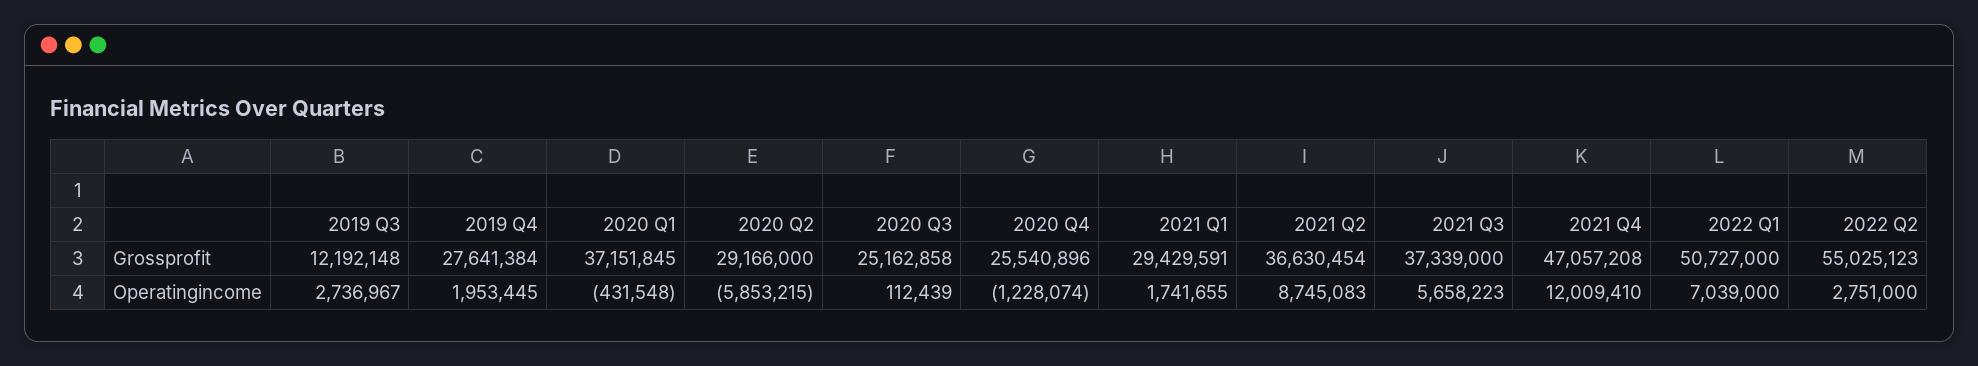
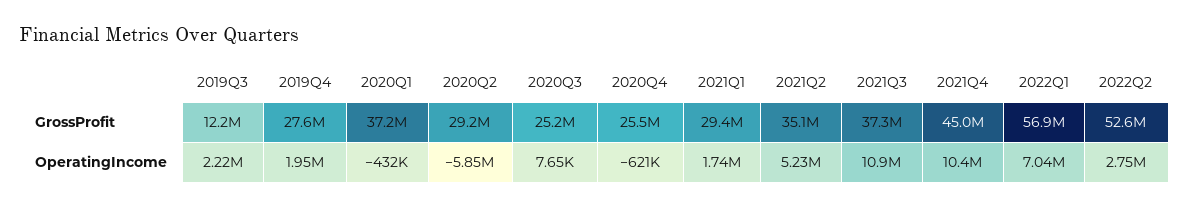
  {
    "2019 Q3": {
      "Grossprofit": 12192148,
-     "Operatingincome": 2736967
+     "Operatingincome": 2220000
    },
    "2019 Q4": {
      "Grossprofit": 27641384,
      "Operatingincome": 1953445
    },
    "2020 Q1": {
      "Grossprofit": 37151845,
      "Operatingincome": -431548
    },
    "2020 Q2": {
      "Grossprofit": 29166000,
      "Operatingincome": -5853215
    },
    "2020 Q3": {
      "Grossprofit": 25162858,
-     "Operatingincome": 112439
+     "Operatingincome": 7650
    },
    "2020 Q4": {
      "Grossprofit": 25540896,
-     "Operatingincome": -1228074
+     "Operatingincome": -621000
    },
    "2021 Q1": {
      "Grossprofit": 29429591,
      "Operatingincome": 1741655
    },
    "2021 Q2": {
-     "Grossprofit": 36630454,
+     "Grossprofit": 35100000,
-     "Operatingincome": 8745083
+     "Operatingincome": 5230000
    },
    "2021 Q3": {
      "Grossprofit": 37339000,
-     "Operatingincome": 5658223
+     "Operatingincome": 10900000
    },
    "2021 Q4": {
-     "Grossprofit": 47057208,
+     "Grossprofit": 45000000,
-     "Operatingincome": 12009410
+     "Operatingincome": 10400000
    },
    "2022 Q1": {
-     "Grossprofit": 50727000,
+     "Grossprofit": 56900000,
      "Operatingincome": 7039000
    },
    "2022 Q2": {
-     "Grossprofit": 55025123,
+     "Grossprofit": 52600000,
      "Operatingincome": 2751000
    }
  }

